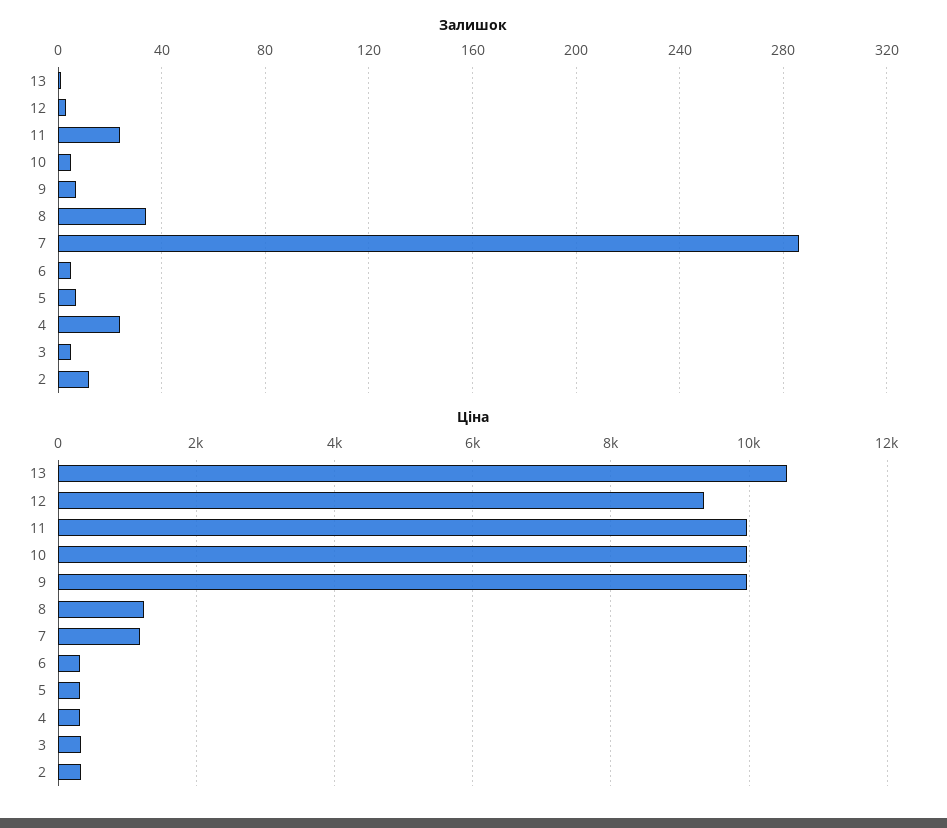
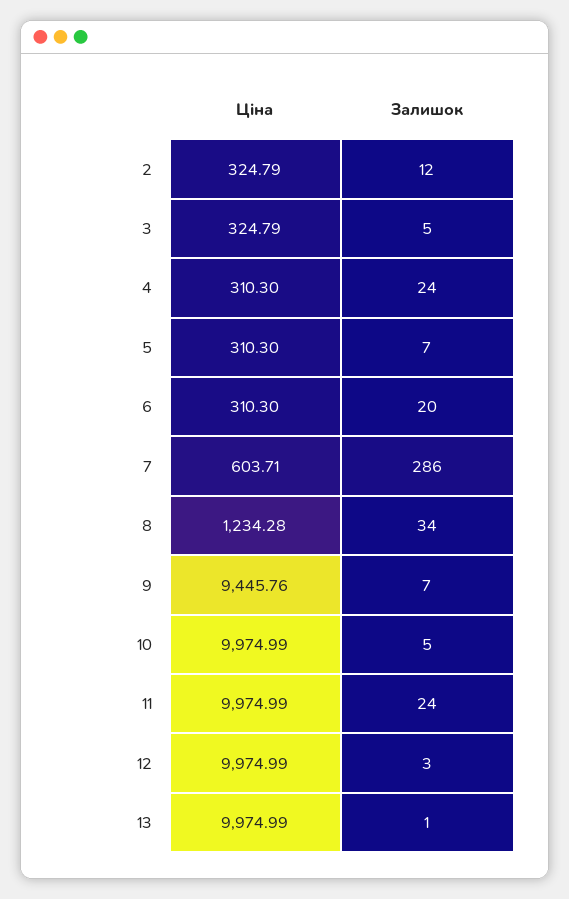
  {
    "Залишок": {
      "13": 1,
      "12": 3,
      "11": 24,
      "10": 5,
      "9": 7,
      "8": 34,
      "7": 286,
-     "6": 5,
+     "6": 20,
      "5": 7,
      "4": 24,
      "3": 5,
      "2": 12
    },
    "Ціна": {
-     "13": 10600,
+     "13": 9974.99,
-     "12": 9400,
+     "12": 9974.99,
      "11": 9974.99,
      "10": 9974.99,
-     "9": 10000,
+     "9": 9445.76,
      "8": 1234.28,
-     "7": 1200,
+     "7": 603.71,
      "6": 310.3,
      "5": 310.3,
      "4": 310.3,
      "3": 324.79,
      "2": 324.79
    }
  }

